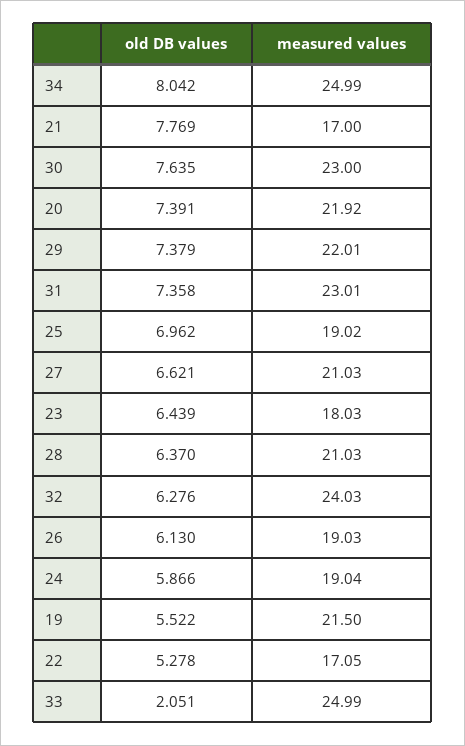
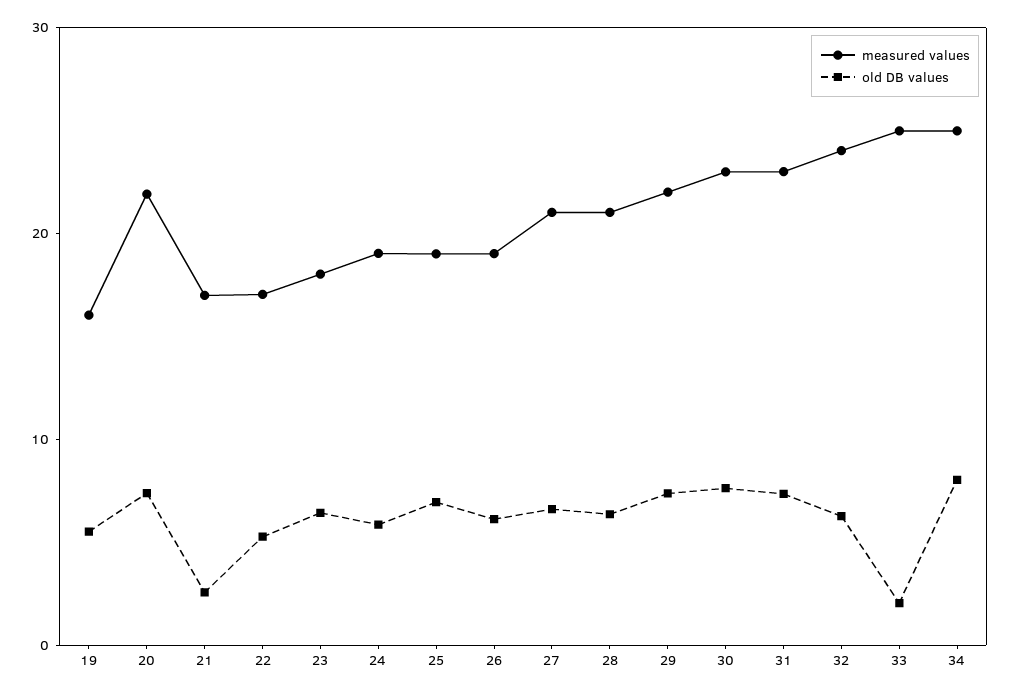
  {
    "old DB values": {
      "34": 8.042,
-     "21": 7.769,
+     "21": 2,
      "30": 7.635,
      "20": 7.391,
      "29": 7.379,
      "31": 7.358,
      "25": 6.962,
      "27": 6.621,
      "23": 6.439,
      "28": 6.37,
      "32": 6.276,
      "26": 6.13,
      "24": 5.866,
      "19": 5.522,
      "22": 5.278,
      "33": 2.051
    },
    "measured values": {
      "34": 24.99,
      "21": 17,
      "30": 23,
      "20": 21.92,
      "29": 22.01,
      "31": 23.01,
      "25": 19.02,
      "27": 21.03,
      "23": 18.03,
      "28": 21.03,
      "32": 24.03,
      "26": 19.03,
      "24": 19.04,
-     "19": 21.5,
+     "19": 16,
      "22": 17.05,
      "33": 24.99
    }
  }

